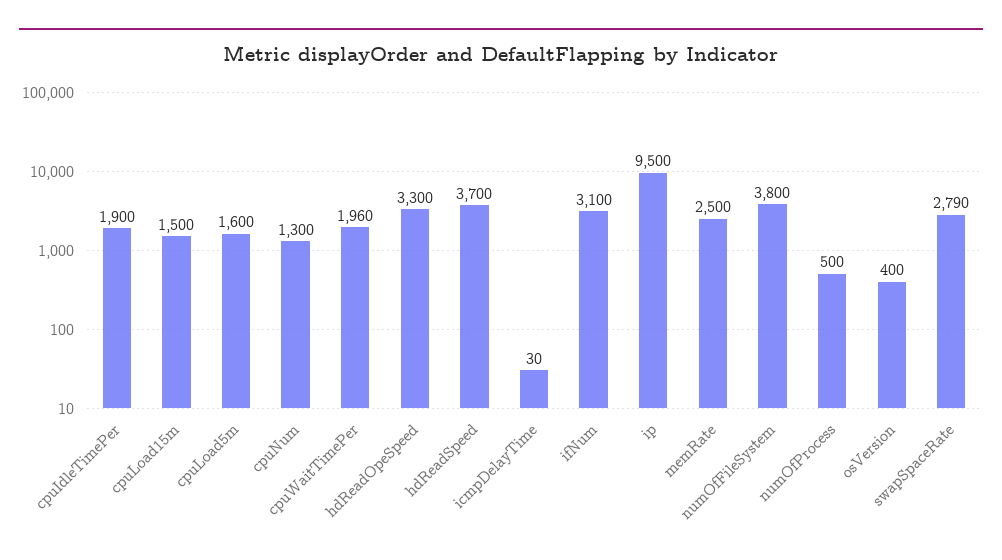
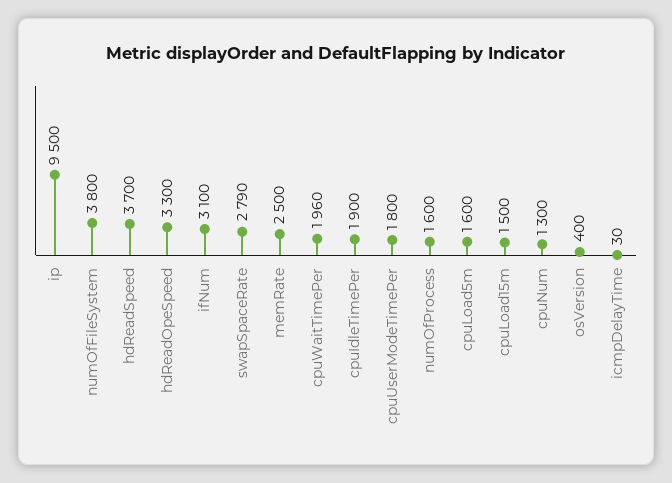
  {
    "cpuIdleTimePer": 1900,
    "cpuLoad15m": 1500,
    "cpuLoad5m": 1600,
    "cpuNum": 1300,
    "cpuWaitTimePer": 1960,
    "hdReadOpeSpeed": 3300,
    "hdReadSpeed": 3700,
    "icmpDelayTime": 30,
    "ifNum": 3100,
    "ip": 9500,
    "memRate": 2500,
    "numOfFileSystem": 3800,
-   "numOfProcess": 500,
+   "numOfProcess": 1600,
    "osVersion": 400,
-   "swapSpaceRate": 2790
+   "swapSpaceRate": 2790,
+   "cpuUserModeTimePer": 1800
  }

